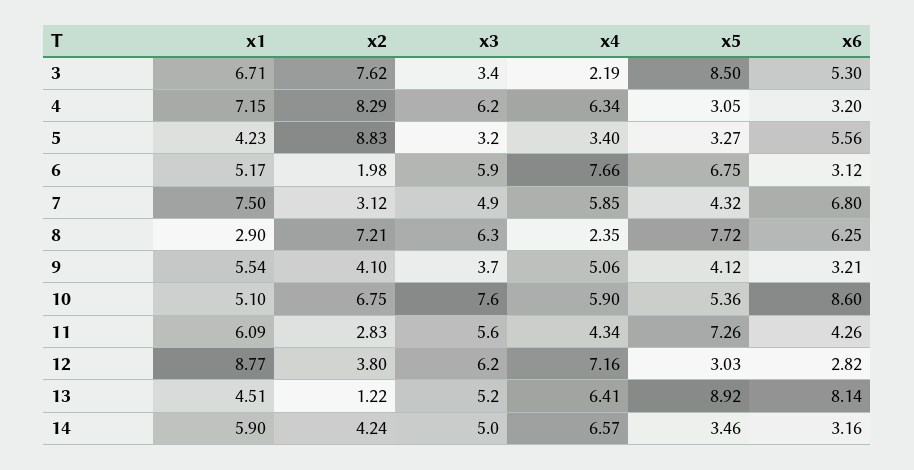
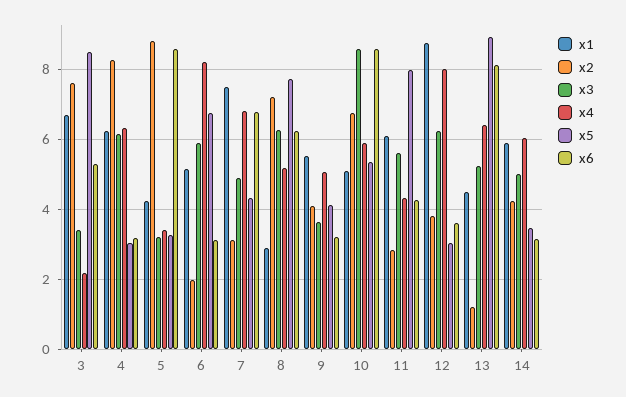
  {
    "x1": {
      "3": 6.71,
-     "4": 7.15,
+     "4": 6.2,
      "5": 4.23,
      "6": 5.17,
      "7": 7.5,
      "8": 2.9,
      "9": 5.54,
      "10": 5.1,
      "11": 6.09,
      "12": 8.77,
      "13": 4.51,
      "14": 5.9
    },
    "x2": {
      "3": 7.62,
      "4": 8.29,
      "5": 8.83,
      "6": 1.98,
      "7": 3.12,
      "8": 7.21,
      "9": 4.1,
      "10": 6.75,
      "11": 2.83,
      "12": 3.8,
      "13": 1.22,
      "14": 4.24
    },
    "x3": {
      "3": 3.4,
      "4": 6.2,
      "5": 3.2,
      "6": 5.9,
      "7": 4.9,
      "8": 6.3,
      "9": 3.7,
-     "10": 7.6,
+     "10": 8.6,
      "11": 5.6,
      "12": 6.2,
      "13": 5.2,
      "14": 5
    },
    "x4": {
      "3": 2.19,
      "4": 6.34,
      "5": 3.4,
-     "6": 7.66,
+     "6": 8.2,
-     "7": 5.85,
+     "7": 6.8,
-     "8": 2.35,
+     "8": 5.2,
      "9": 5.06,
      "10": 5.9,
      "11": 4.34,
-     "12": 7.16,
+     "12": 8,
      "13": 6.41,
-     "14": 6.57
+     "14": 6
    },
    "x5": {
      "3": 8.5,
      "4": 3.05,
      "5": 3.27,
      "6": 6.75,
      "7": 4.32,
      "8": 7.72,
      "9": 4.12,
      "10": 5.36,
-     "11": 7.26,
+     "11": 8,
      "12": 3.03,
      "13": 8.92,
      "14": 3.46
    },
    "x6": {
      "3": 5.3,
      "4": 3.2,
-     "5": 5.56,
+     "5": 8.6,
      "6": 3.12,
      "7": 6.8,
      "8": 6.25,
      "9": 3.21,
      "10": 8.6,
      "11": 4.26,
-     "12": 2.82,
+     "12": 3.6,
      "13": 8.14,
      "14": 3.16
    }
  }

